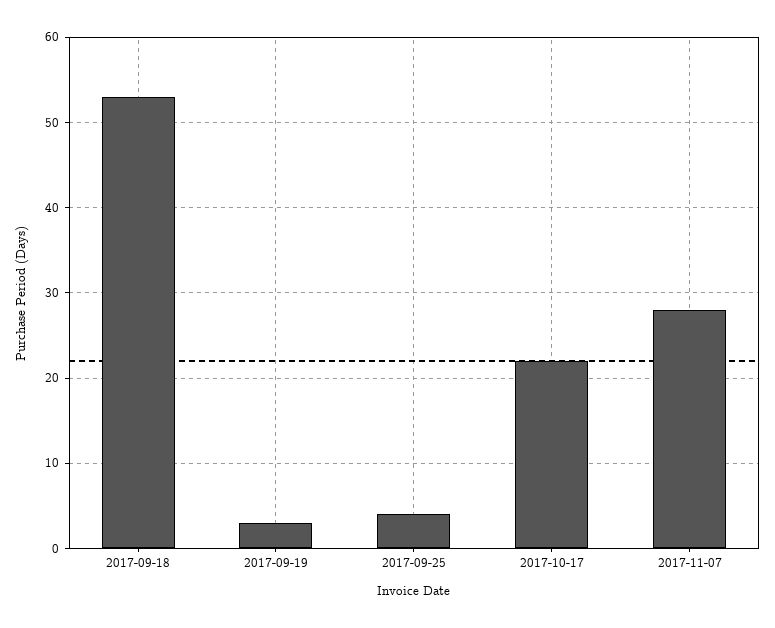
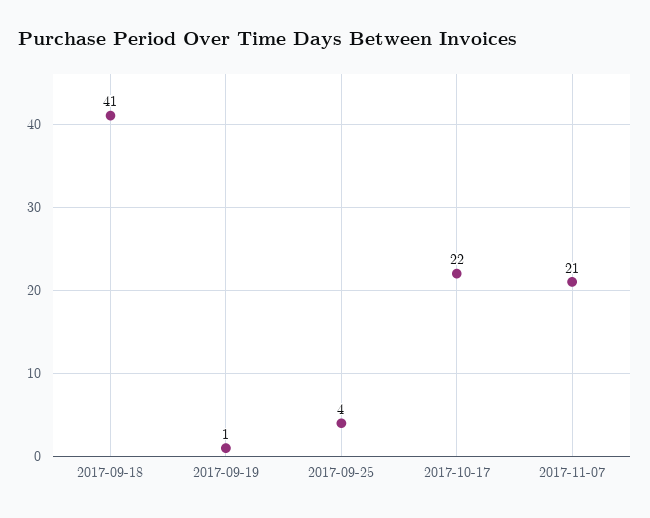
  {
-   "2017-09-18": 53,
+   "2017-09-18": 41,
-   "2017-09-19": 3,
+   "2017-09-19": 1,
    "2017-09-25": 4,
    "2017-10-17": 22,
-   "2017-11-07": 28
+   "2017-11-07": 21
  }

